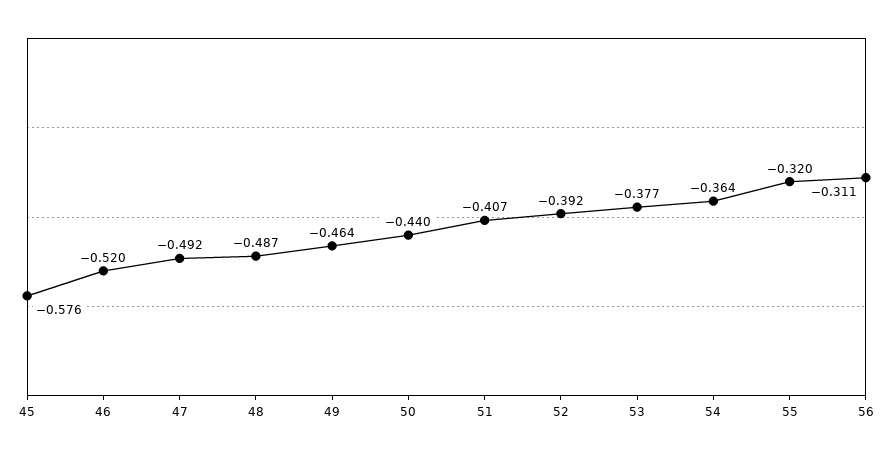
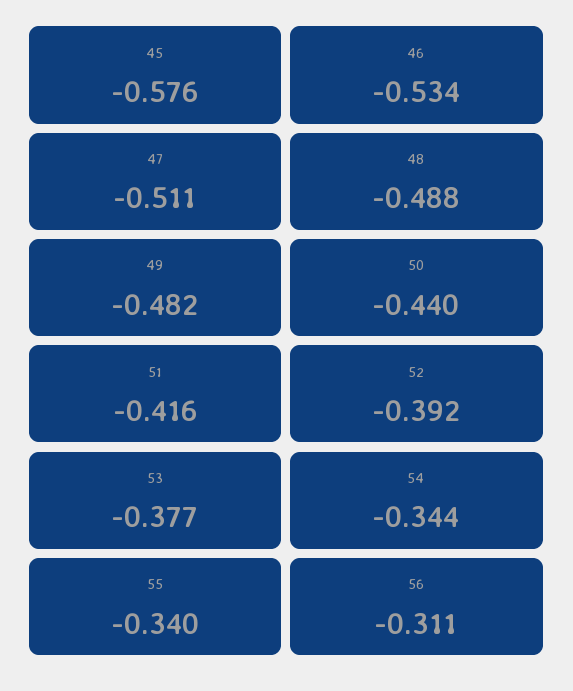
  {
    "45": -0.576,
-   "46": -0.52,
+   "46": -0.534,
-   "47": -0.492,
+   "47": -0.511,
-   "48": -0.487,
+   "48": -0.488,
-   "49": -0.464,
+   "49": -0.482,
    "50": -0.44,
-   "51": -0.407,
+   "51": -0.416,
    "52": -0.392,
    "53": -0.377,
-   "54": -0.364,
+   "54": -0.344,
-   "55": -0.32,
+   "55": -0.34,
    "56": -0.311
  }

